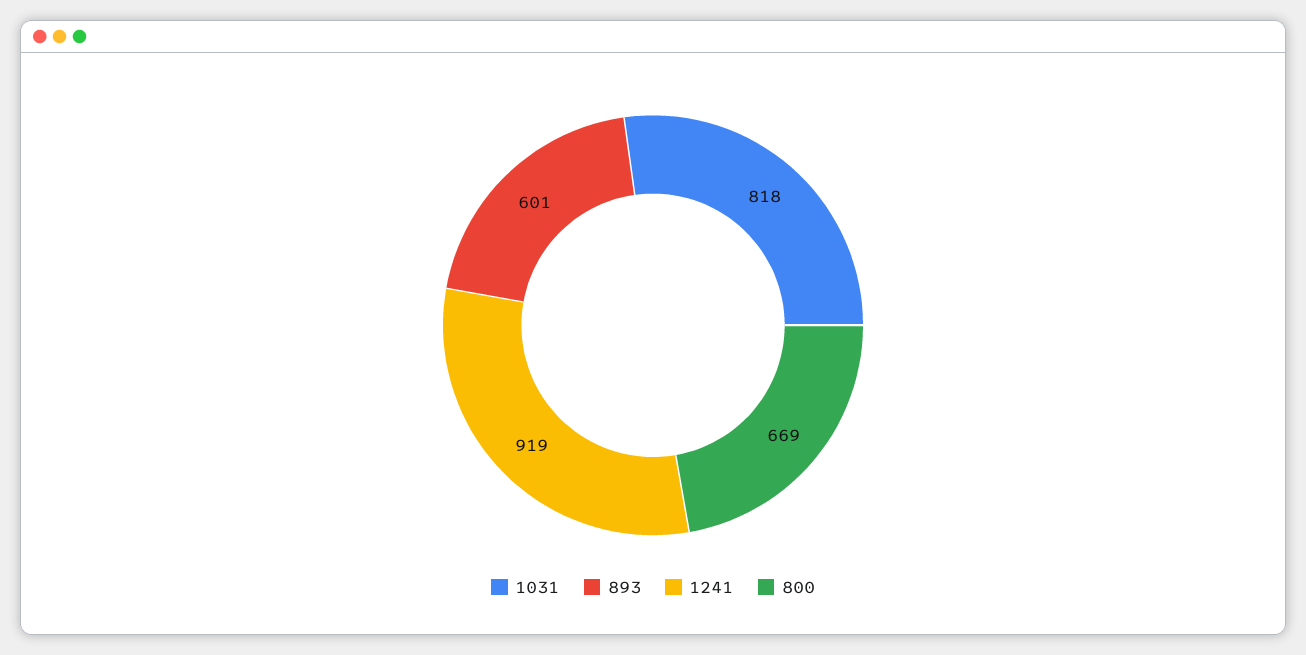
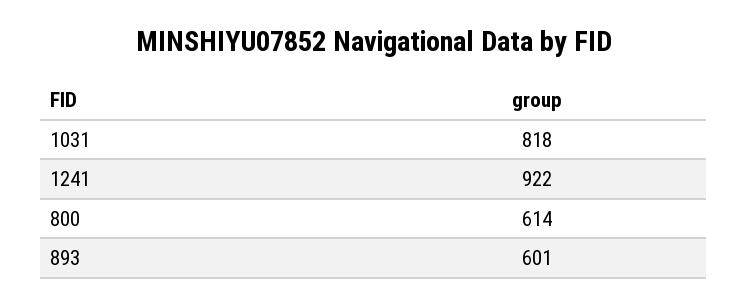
  {
    "1031": 818,
    "893": 601,
-   "1241": 919,
+   "1241": 922,
-   "800": 669
+   "800": 614
  }

